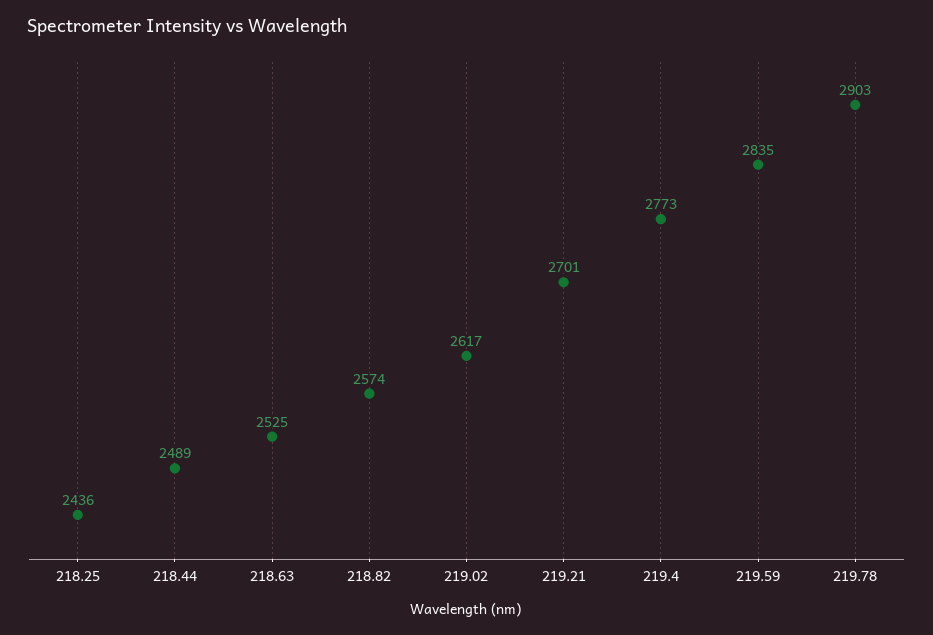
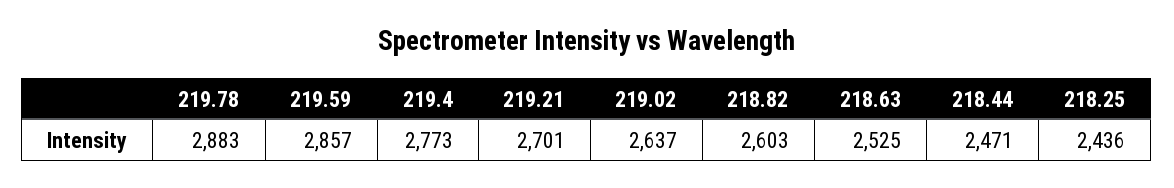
  {
    "218.25": 2436,
-   "218.44": 2489,
+   "218.44": 2471,
    "218.63": 2525,
-   "218.82": 2574,
+   "218.82": 2603,
-   "219.02": 2617,
+   "219.02": 2637,
    "219.21": 2701,
    "219.4": 2773,
-   "219.59": 2835,
+   "219.59": 2857,
-   "219.78": 2903
+   "219.78": 2883
  }

